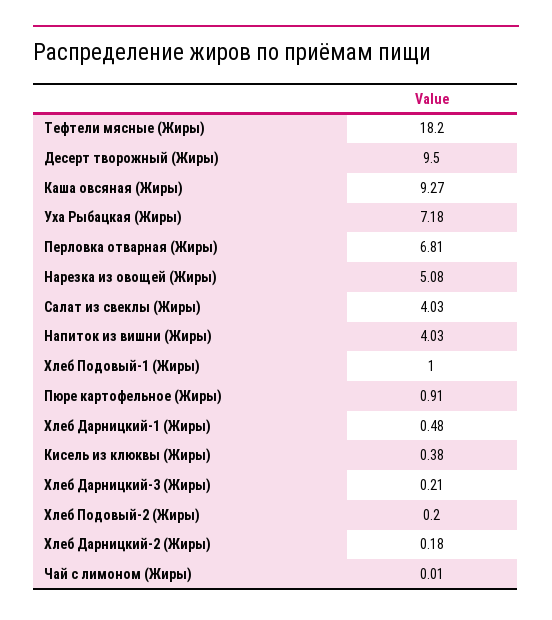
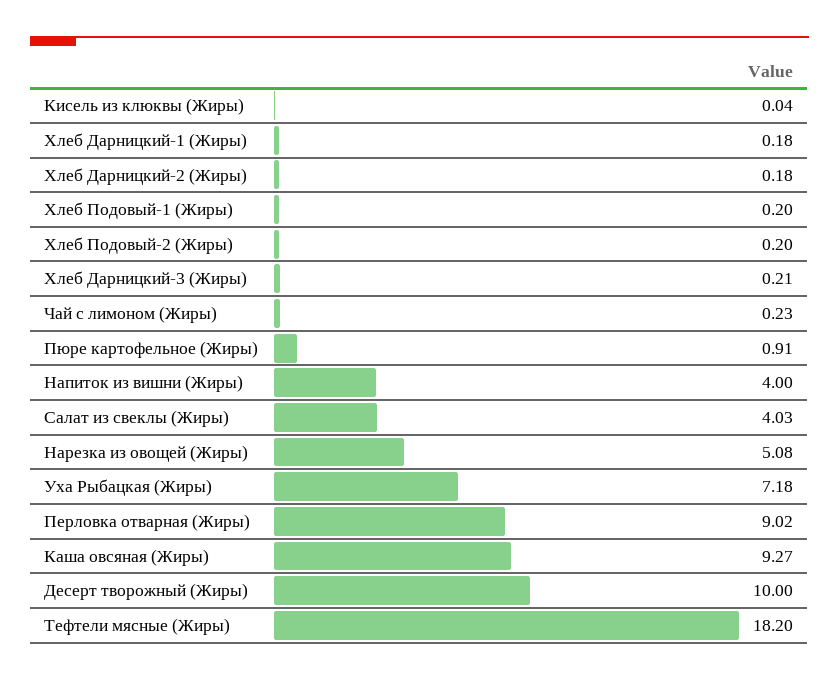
  {
    "Тефтели мясные (Жиры)": 18.2,
-   "Десерт творожный (Жиры)": 9.5,
+   "Десерт творожный (Жиры)": 10,
    "Каша овсяная (Жиры)": 9.27,
    "Уха Рыбацкая (Жиры)": 7.18,
-   "Перловка отварная (Жиры)": 6.81,
+   "Перловка отварная (Жиры)": 9.02,
    "Нарезка из овощей (Жиры)": 5.08,
    "Салат из свеклы (Жиры)": 4.03,
-   "Напиток из вишни (Жиры)": 4.03,
+   "Напиток из вишни (Жиры)": 4,
-   "Хлеб Подовый-1 (Жиры)": 1,
+   "Хлеб Подовый-1 (Жиры)": 0.2,
    "Пюре картофельное (Жиры)": 0.91,
-   "Хлеб Дарницкий-1 (Жиры)": 0.48,
+   "Хлеб Дарницкий-1 (Жиры)": 0.18,
-   "Кисель из клюквы (Жиры)": 0.38,
+   "Кисель из клюквы (Жиры)": 0.04,
    "Хлеб Дарницкий-3 (Жиры)": 0.21,
    "Хлеб Подовый-2 (Жиры)": 0.2,
    "Хлеб Дарницкий-2 (Жиры)": 0.18,
-   "Чай с лимоном (Жиры)": 0.01
+   "Чай с лимоном (Жиры)": 0.23
  }

